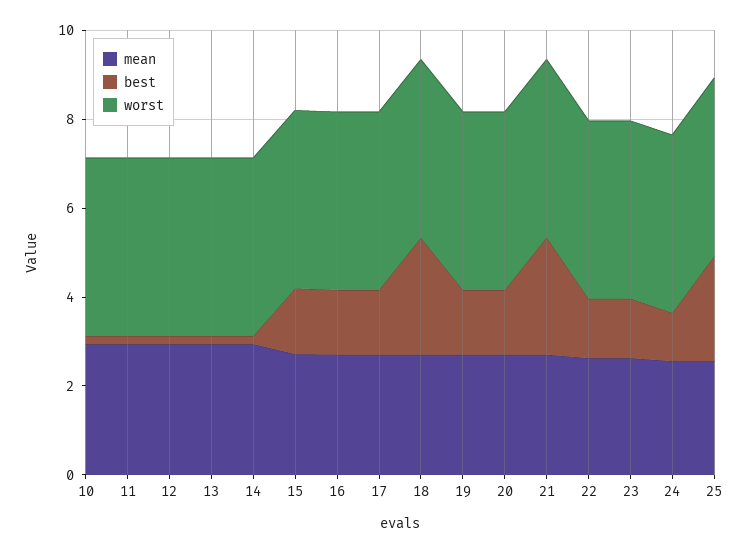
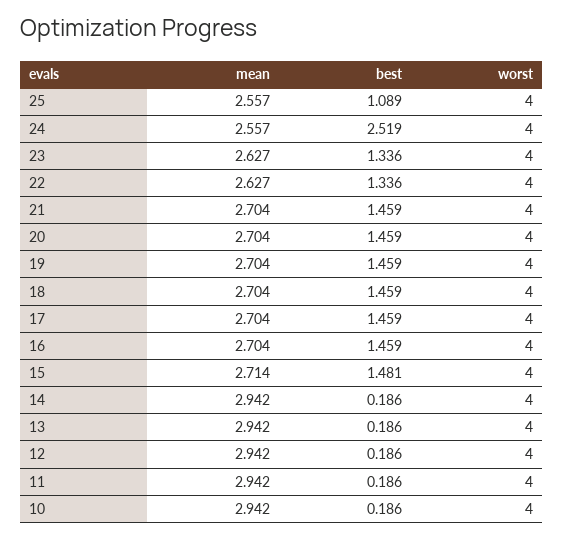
  {
    "mean": {
      "10": 2.942,
      "11": 2.942,
      "12": 2.942,
      "13": 2.942,
      "14": 2.942,
      "15": 2.714,
      "16": 2.704,
      "17": 2.704,
      "18": 2.704,
      "19": 2.704,
      "20": 2.704,
      "21": 2.704,
      "22": 2.627,
      "23": 2.627,
      "24": 2.557,
      "25": 2.557
    },
    "best": {
      "10": 0.186,
      "11": 0.186,
      "12": 0.186,
      "13": 0.186,
      "14": 0.186,
      "15": 1.481,
      "16": 1.459,
      "17": 1.459,
-     "18": 2.5,
+     "18": 1.459,
      "19": 1.459,
      "20": 1.459,
-     "21": 2.5,
+     "21": 1.459,
      "22": 1.336,
      "23": 1.336,
-     "24": 1,
+     "24": 2.519,
-     "25": 2.5
+     "25": 1.089
    },
    "worst": {
      "10": 4,
      "11": 4,
      "12": 4,
      "13": 4,
      "14": 4,
      "15": 4,
      "16": 4,
      "17": 4,
      "18": 4,
      "19": 4,
      "20": 4,
      "21": 4,
      "22": 4,
      "23": 4,
      "24": 4,
      "25": 4
    }
  }

